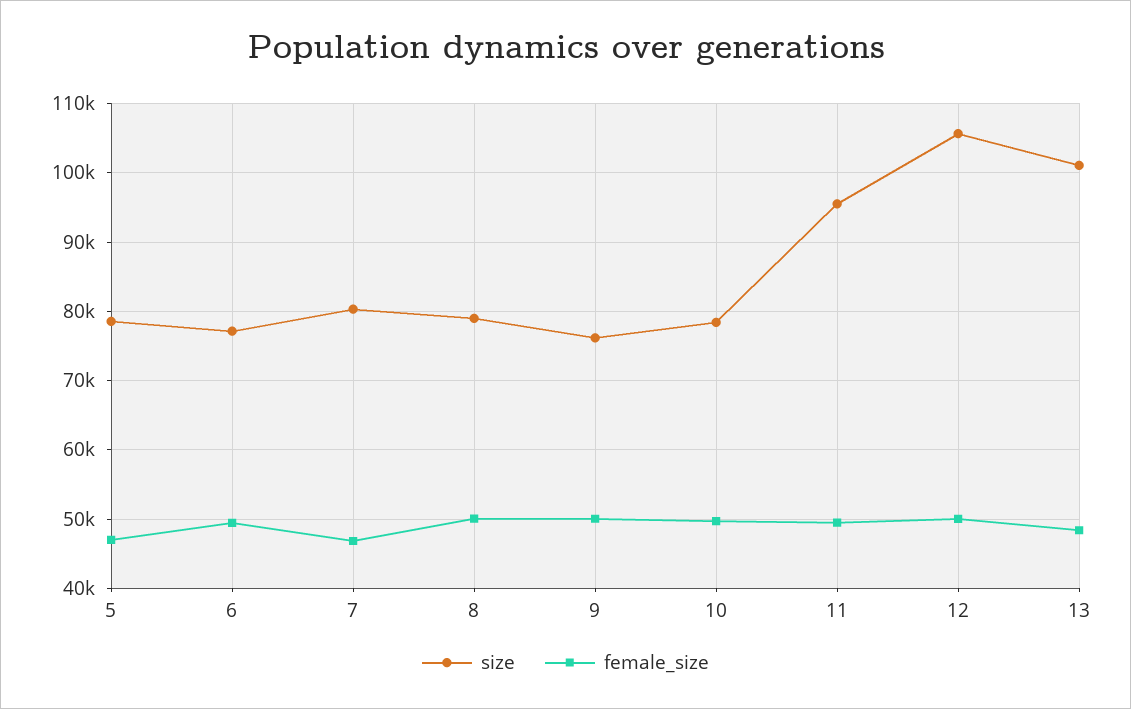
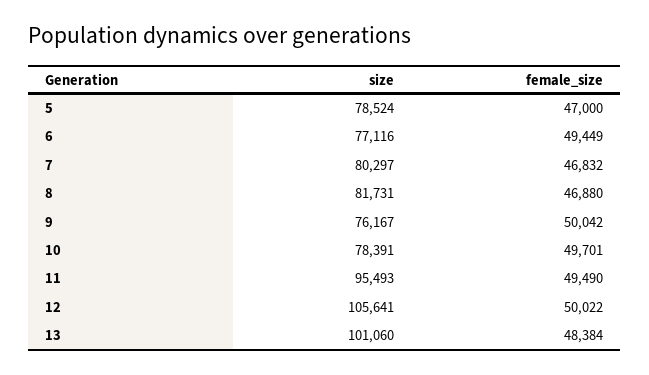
  {
    "size": {
      "5": 78524,
      "6": 77116,
      "7": 80297,
-     "8": 79000,
+     "8": 81731,
      "9": 76167,
      "10": 78391,
      "11": 95493,
      "12": 105641,
      "13": 101060
    },
    "female_size": {
      "5": 47000,
      "6": 49449,
      "7": 46832,
-     "8": 50000,
+     "8": 46880,
      "9": 50042,
      "10": 49701,
      "11": 49490,
      "12": 50022,
      "13": 48384
    }
  }

